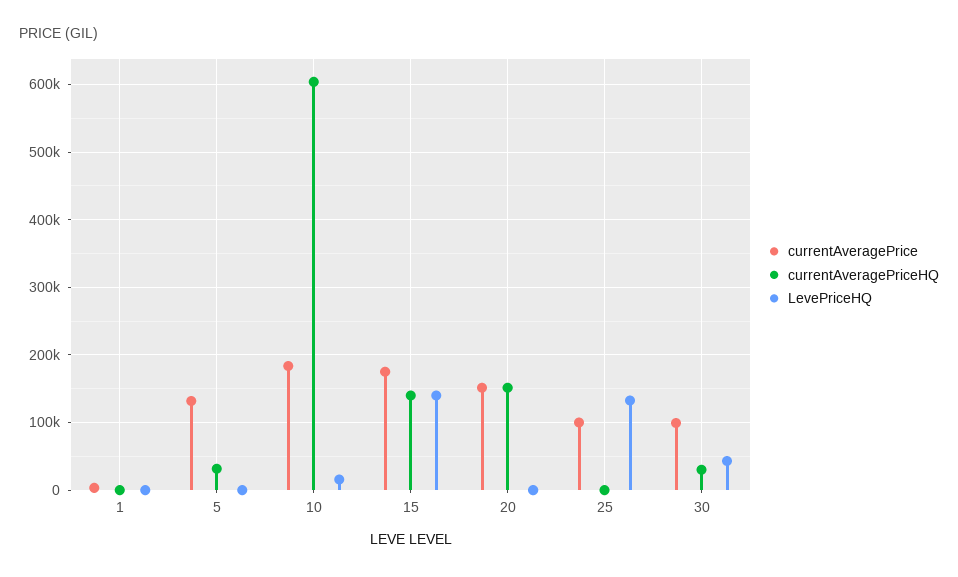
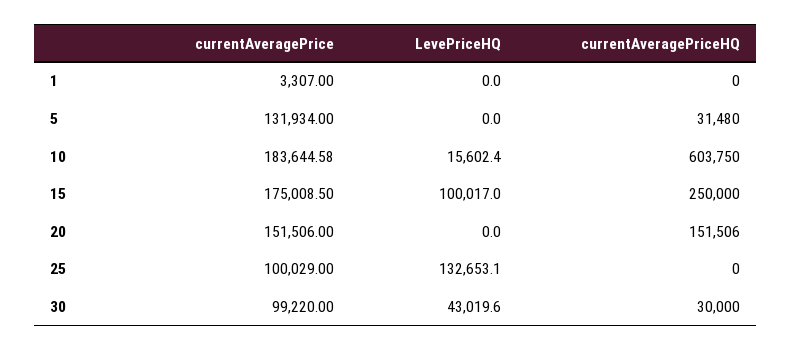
  {
    "currentAveragePrice": {
      "1": 3307,
      "5": 131934,
      "10": 183644.58,
      "15": 175008.5,
      "20": 151506,
      "25": 100029,
      "30": 99220
    },
    "currentAveragePriceHQ": {
      "1": 0,
      "5": 31480,
      "10": 603750,
-     "15": 140000,
+     "15": 250000,
      "20": 151506,
      "25": 0,
      "30": 30000
    },
    "LevePriceHQ": {
      "1": 0,
      "5": 0,
      "10": 15602.4,
-     "15": 140000,
+     "15": 100017,
      "20": 0,
      "25": 132653.1,
      "30": 43019.6
    }
  }

